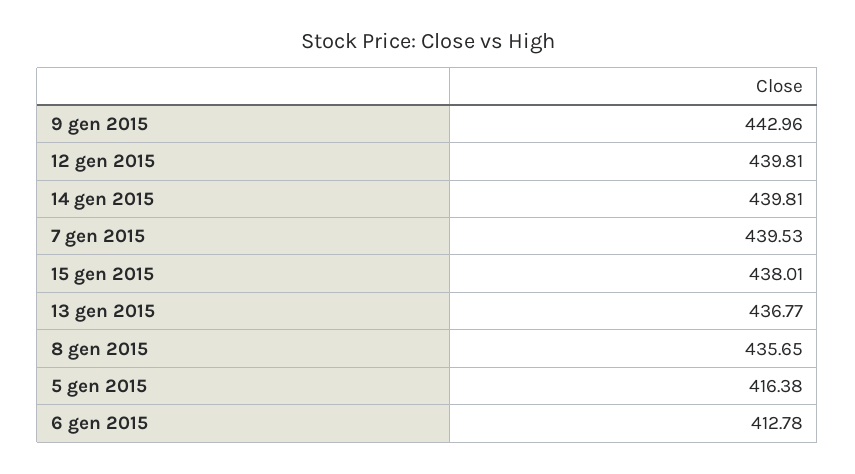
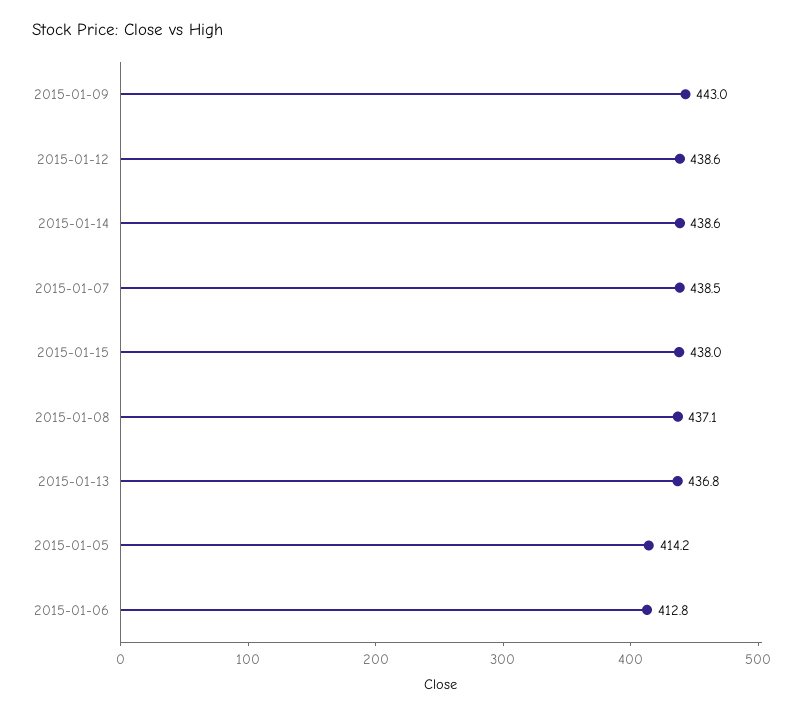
  {
    "9 gen 2015": 442.96,
-   "12 gen 2015": 439.81,
+   "12 gen 2015": 438.6,
-   "14 gen 2015": 439.81,
+   "14 gen 2015": 438.6,
-   "7 gen 2015": 439.53,
+   "7 gen 2015": 438.5,
    "15 gen 2015": 438.01,
    "13 gen 2015": 436.77,
-   "8 gen 2015": 435.65,
+   "8 gen 2015": 437.1,
-   "5 gen 2015": 416.38,
+   "5 gen 2015": 414.2,
    "6 gen 2015": 412.78
  }

